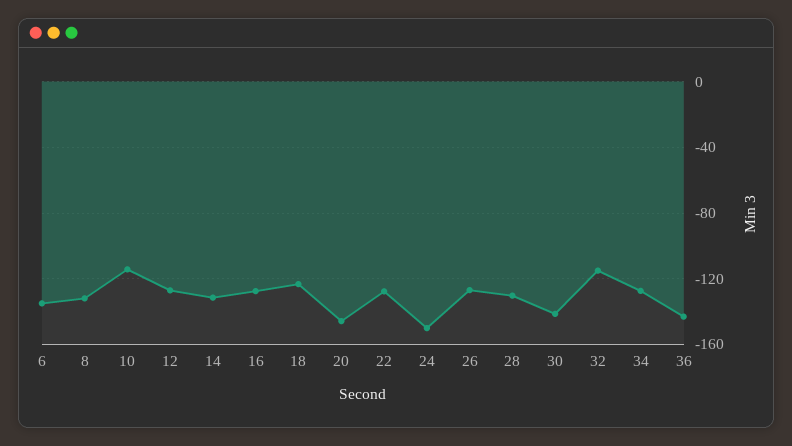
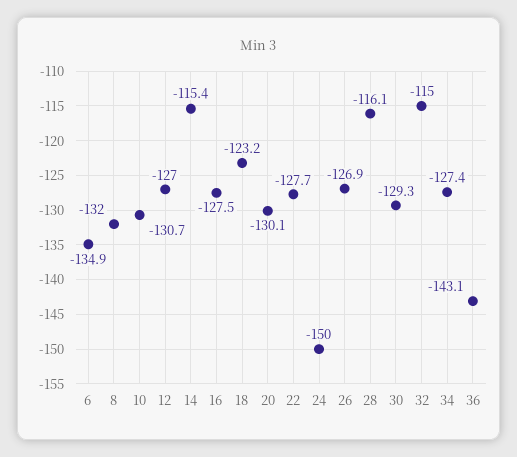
  {
    "6": -134.9,
    "8": -132,
-   "10": -115,
+   "10": -130.7,
    "12": -127,
-   "14": -130,
+   "14": -115.4,
    "16": -127.5,
    "18": -123.2,
-   "20": -145,
+   "20": -130.1,
    "22": -127.7,
    "24": -150,
    "26": -126.9,
-   "28": -130,
+   "28": -116.1,
-   "30": -140,
+   "30": -129.3,
    "32": -115,
    "34": -127.4,
    "36": -143.1
  }

